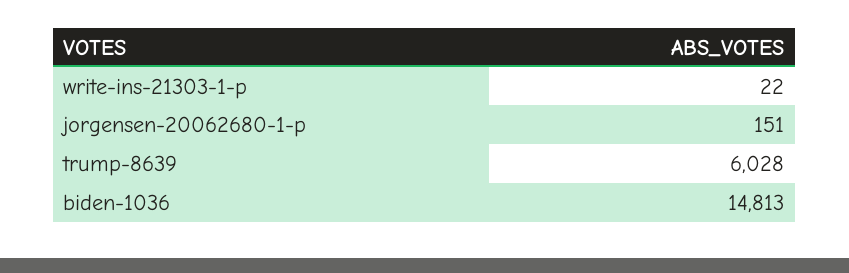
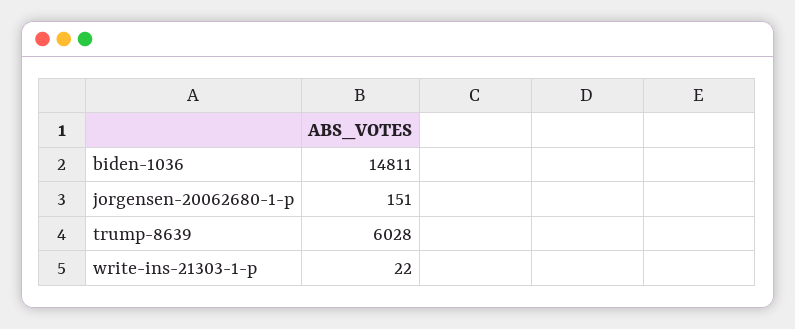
  {
    "write-ins-21303-1-p": 22,
    "jorgensen-20062680-1-p": 151,
    "trump-8639": 6028,
-   "biden-1036": 14813
+   "biden-1036": 14811
  }

